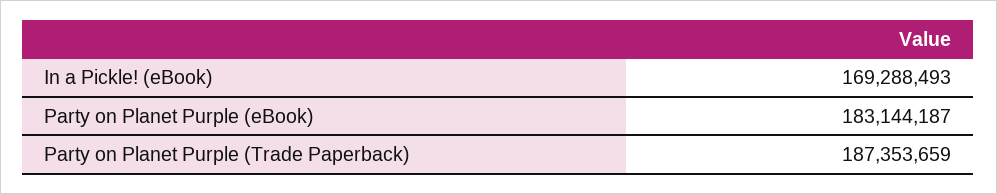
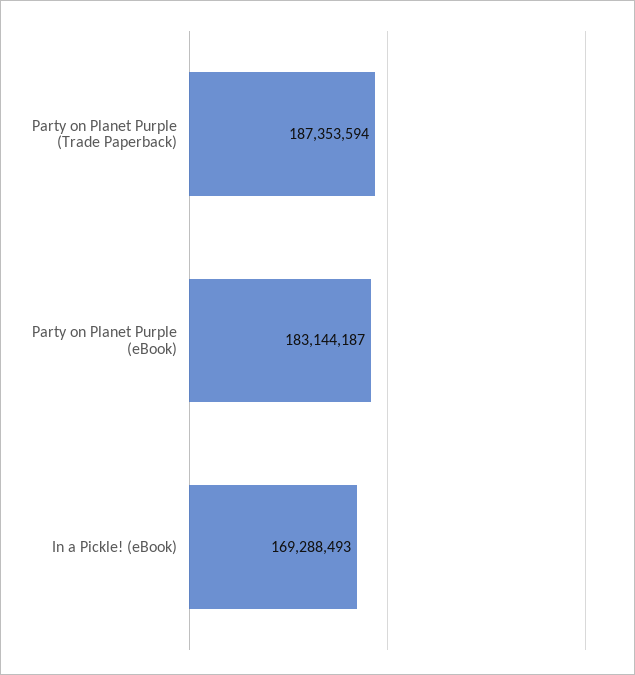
  {
    "In a Pickle! (eBook)": 169288493,
    "Party on Planet Purple (eBook)": 183144187,
-   "Party on Planet Purple (Trade Paperback)": 187353659
+   "Party on Planet Purple (Trade Paperback)": 187353594
  }

